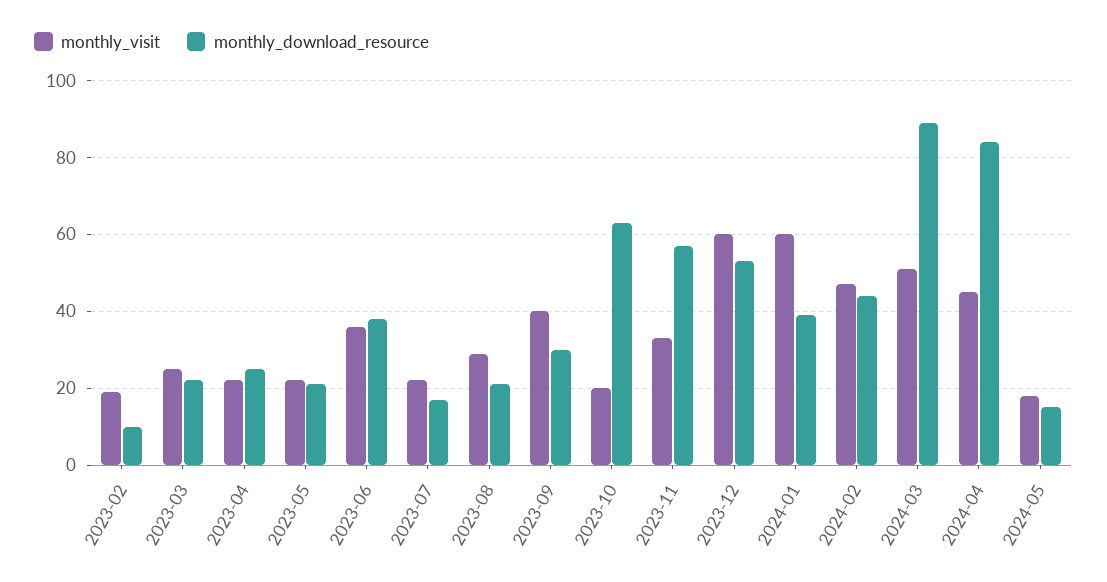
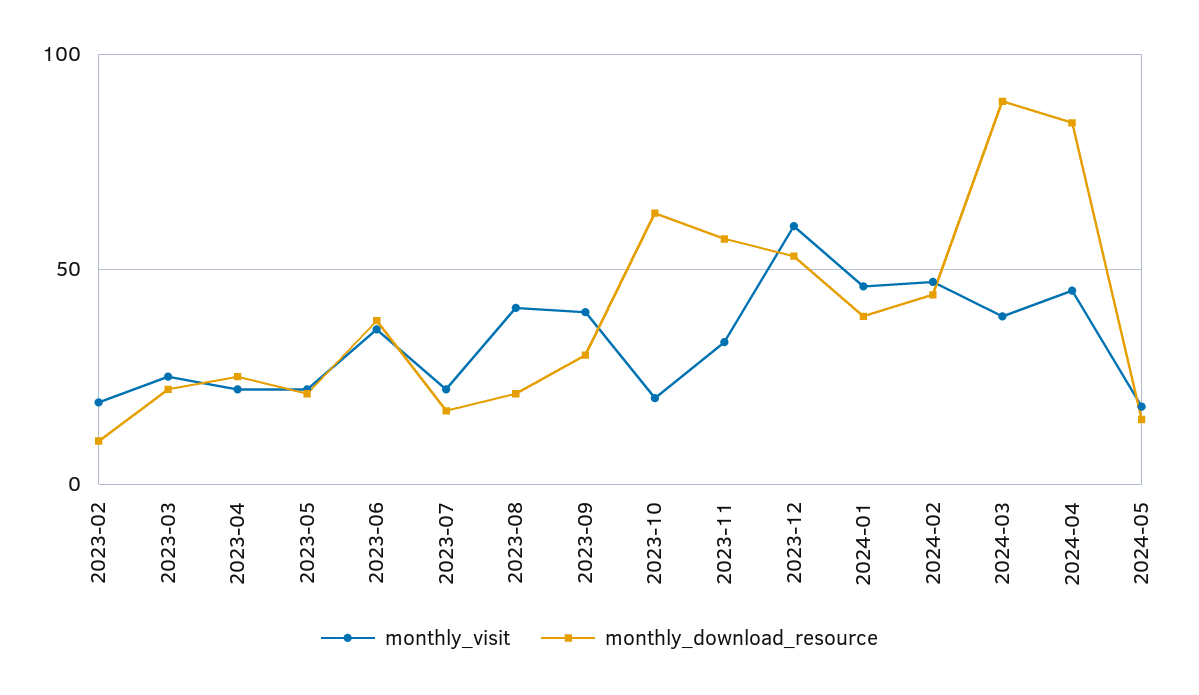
  {
    "monthly_visit": {
      "2023-02": 20,
      "2023-03": 25,
      "2023-04": 20,
      "2023-05": 20,
      "2023-06": 35,
      "2023-07": 20,
-     "2023-08": 30,
+     "2023-08": 40,
      "2023-09": 40,
      "2023-10": 20,
      "2023-11": 35,
      "2023-12": 60,
-     "2024-01": 60,
+     "2024-01": 45,
      "2024-02": 45,
-     "2024-03": 50,
+     "2024-03": 40,
      "2024-04": 45,
      "2024-05": 20
    },
    "monthly_download_resource": {
      "2023-02": 10,
      "2023-03": 20,
      "2023-04": 25,
      "2023-05": 20,
      "2023-06": 40,
      "2023-07": 15,
      "2023-08": 20,
      "2023-09": 30,
      "2023-10": 65,
      "2023-11": 55,
      "2023-12": 55,
      "2024-01": 40,
      "2024-02": 45,
      "2024-03": 90,
      "2024-04": 85,
      "2024-05": 15
    }
  }

